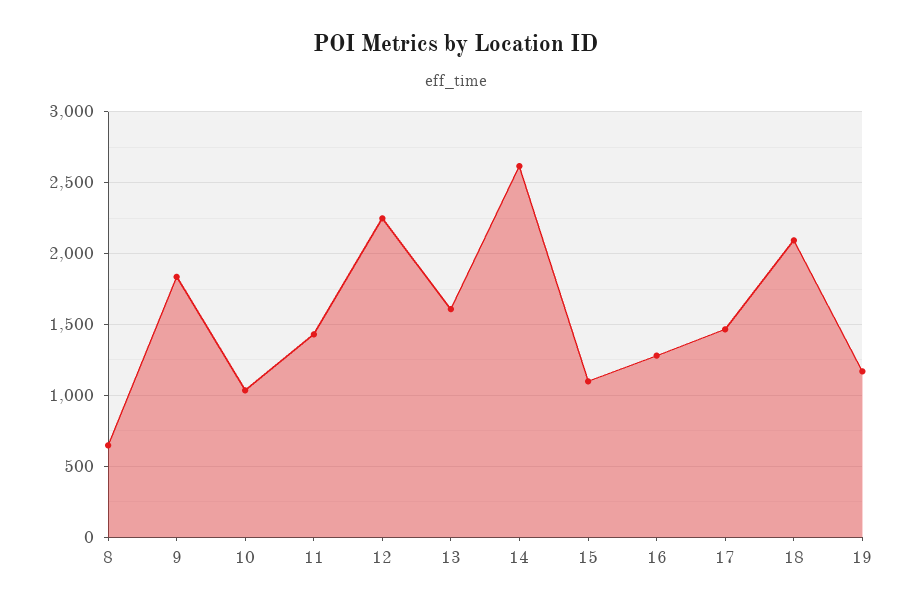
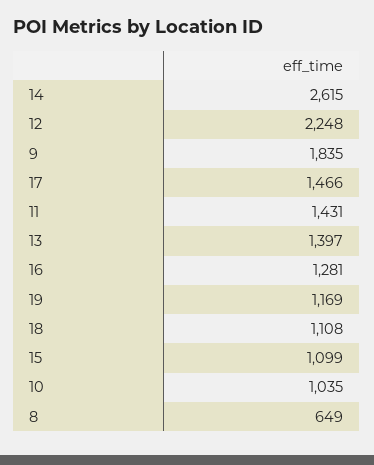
  {
    "8": 649,
    "9": 1835,
    "10": 1035,
    "11": 1431,
    "12": 2248,
-   "13": 1600,
+   "13": 1397,
    "14": 2615,
    "15": 1099,
    "16": 1281,
    "17": 1466,
-   "18": 2100,
+   "18": 1108,
    "19": 1169
  }

